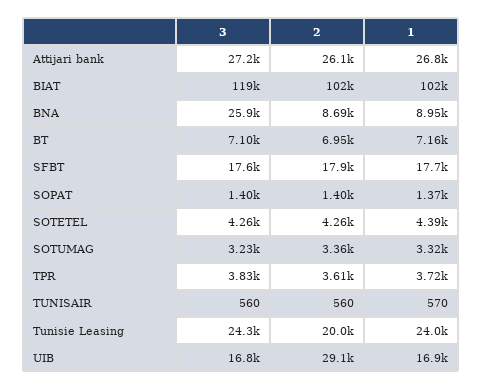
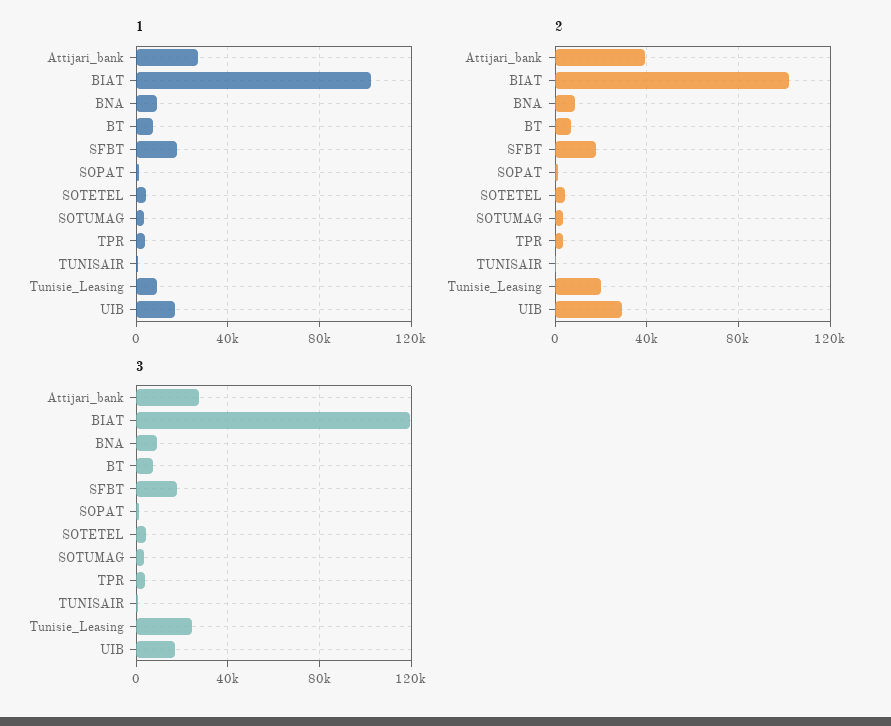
  {
    "3": {
      "Attijari bank": 27200,
      "BIAT": 119000,
-     "BNA": 25900,
+     "BNA": 10000,
      "BT": 7100,
      "SFBT": 17600,
      "SOPAT": 1400,
      "SOTETEL": 4260,
      "SOTUMAG": 3230,
      "TPR": 3830,
      "TUNISAIR": 560,
      "Tunisie Leasing": 24300,
      "UIB": 16800
    },
    "2": {
-     "Attijari bank": 26100,
+     "Attijari bank": 40000,
      "BIAT": 102000,
      "BNA": 8690,
      "BT": 6950,
      "SFBT": 17900,
      "SOPAT": 1400,
      "SOTETEL": 4260,
      "SOTUMAG": 3360,
      "TPR": 3610,
      "TUNISAIR": 560,
      "Tunisie Leasing": 20000,
      "UIB": 29100
    },
    "1": {
      "Attijari bank": 26800,
      "BIAT": 102000,
      "BNA": 8950,
      "BT": 7160,
      "SFBT": 17700,
      "SOPAT": 1370,
      "SOTETEL": 4390,
      "SOTUMAG": 3320,
      "TPR": 3720,
      "TUNISAIR": 570,
-     "Tunisie Leasing": 24000,
+     "Tunisie Leasing": 10000,
      "UIB": 16900
    }
  }

